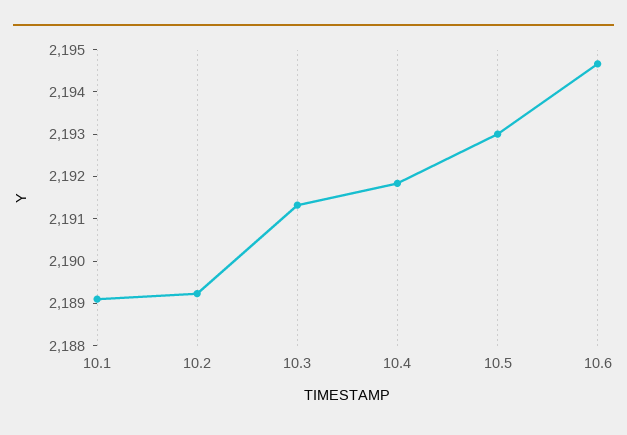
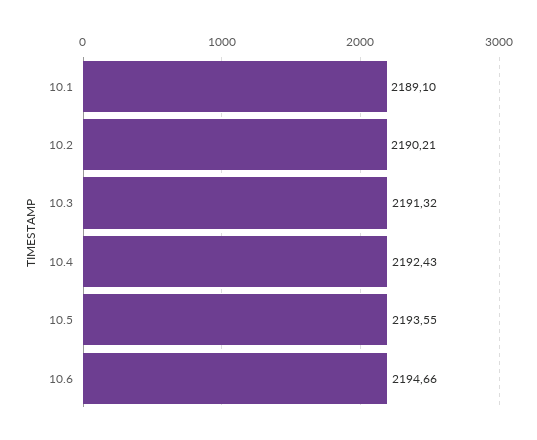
  {
    "10.1": 2189.1,
-   "10.2": 2189.2,
+   "10.2": 2190.21,
    "10.3": 2191.32,
-   "10.4": 2191.8,
+   "10.4": 2192.43,
-   "10.5": 2193,
+   "10.5": 2193.55,
    "10.6": 2194.66
  }

